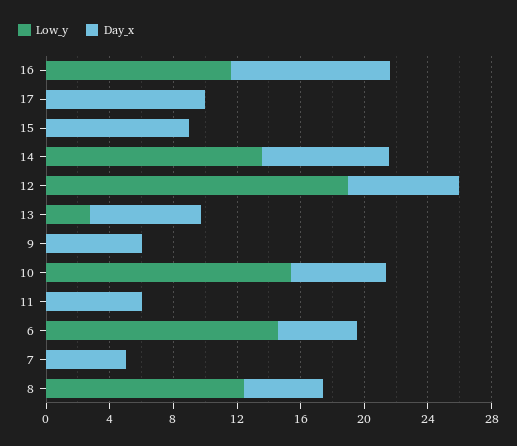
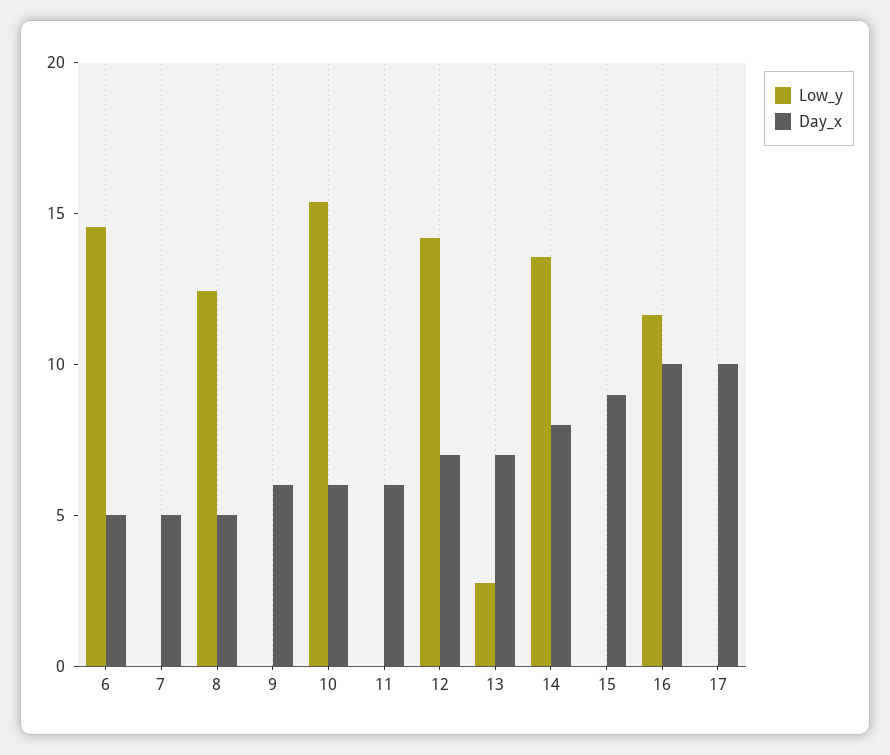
  {
    "Low_y": {
      "16": 12,
      "17": 0,
      "15": 0,
      "14": 14,
-     "12": 19,
+     "12": 14,
      "13": 3,
      "9": 0,
      "10": 15,
      "11": 0,
      "6": 15,
      "7": 0,
      "8": 12
    },
    "Day_x": {
      "16": 10,
      "17": 10,
      "15": 9,
      "14": 8,
      "12": 7,
      "13": 7,
      "9": 6,
      "10": 6,
      "11": 6,
      "6": 5,
      "7": 5,
      "8": 5
    }
  }

